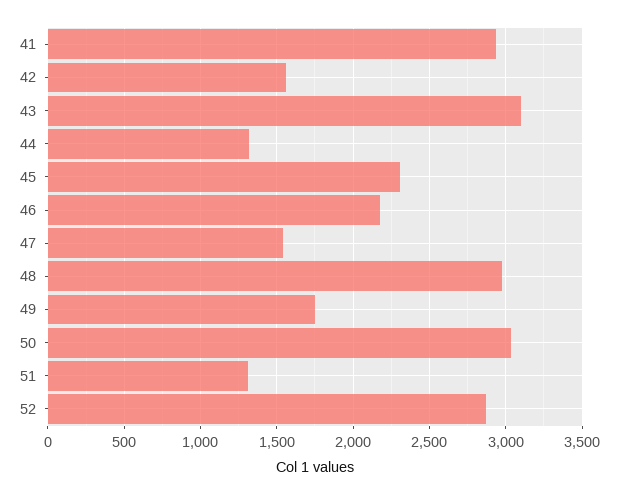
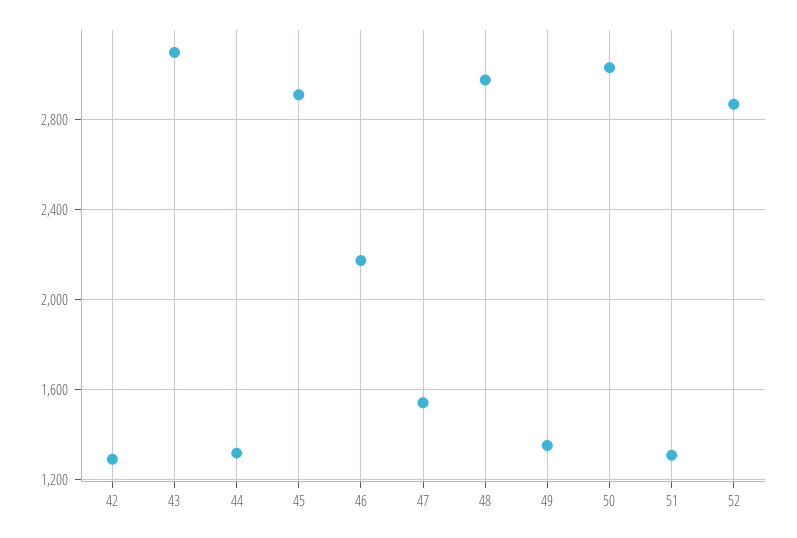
  {
-   "41": 2950,
-   "42": 1550,
+   "42": 1300,
    "43": 3100,
    "44": 1300,
-   "45": 2300,
+   "45": 2900,
    "46": 2200,
    "47": 1550,
    "48": 3000,
-   "49": 1750,
+   "49": 1350,
    "50": 3050,
    "51": 1300,
    "52": 2850
  }

